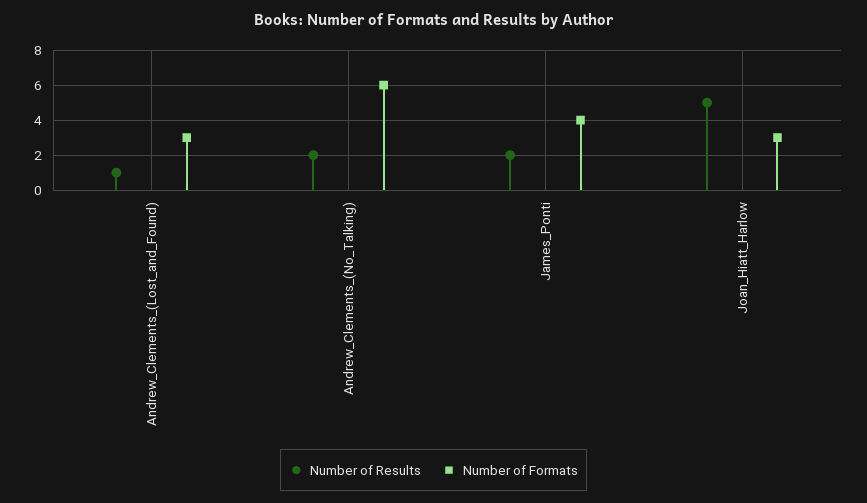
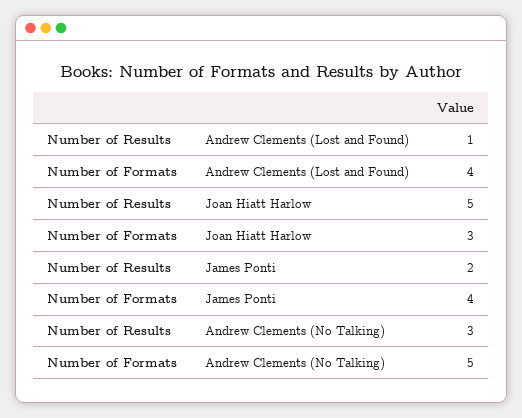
  {
    "Number of Results": {
      "Andrew_Clements_(Lost_and_Found)": 1,
-     "Andrew_Clements_(No_Talking)": 2,
+     "Andrew_Clements_(No_Talking)": 3,
      "James_Ponti": 2,
      "Joan_Hiatt_Harlow": 5
    },
    "Number of Formats": {
-     "Andrew_Clements_(Lost_and_Found)": 3,
+     "Andrew_Clements_(Lost_and_Found)": 4,
-     "Andrew_Clements_(No_Talking)": 6,
+     "Andrew_Clements_(No_Talking)": 5,
      "James_Ponti": 4,
      "Joan_Hiatt_Harlow": 3
    }
  }

